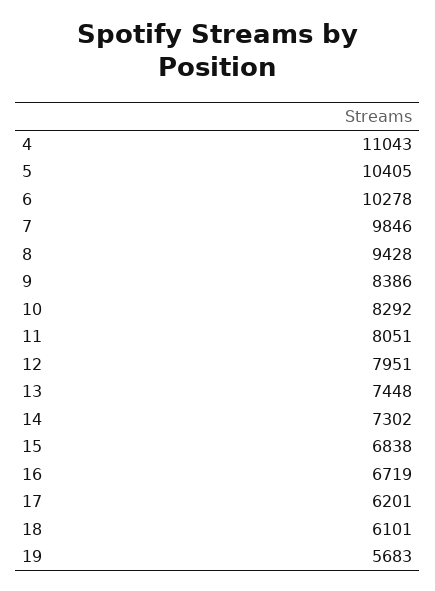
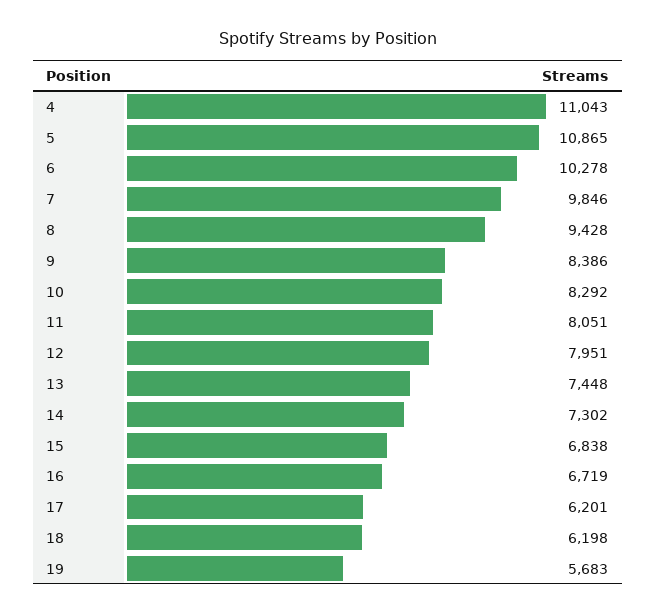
  {
    "4": 11043,
-   "5": 10405,
+   "5": 10865,
    "6": 10278,
    "7": 9846,
    "8": 9428,
    "9": 8386,
    "10": 8292,
    "11": 8051,
    "12": 7951,
    "13": 7448,
    "14": 7302,
    "15": 6838,
    "16": 6719,
    "17": 6201,
-   "18": 6101,
+   "18": 6198,
    "19": 5683
  }

